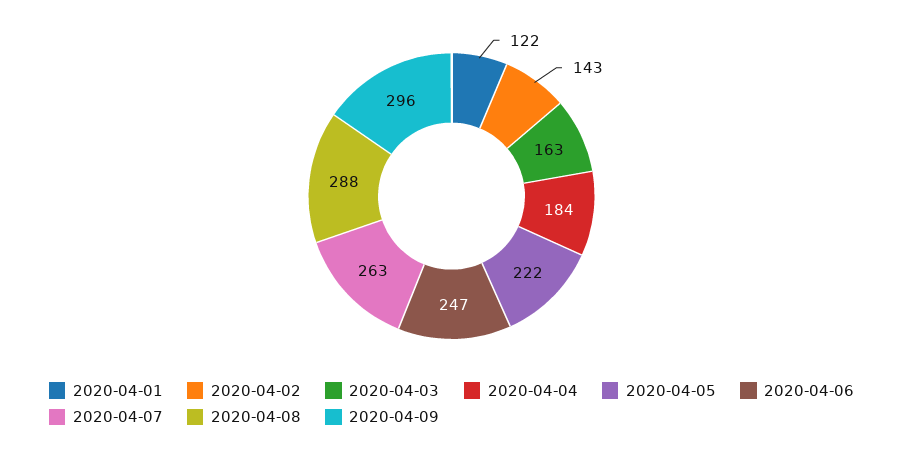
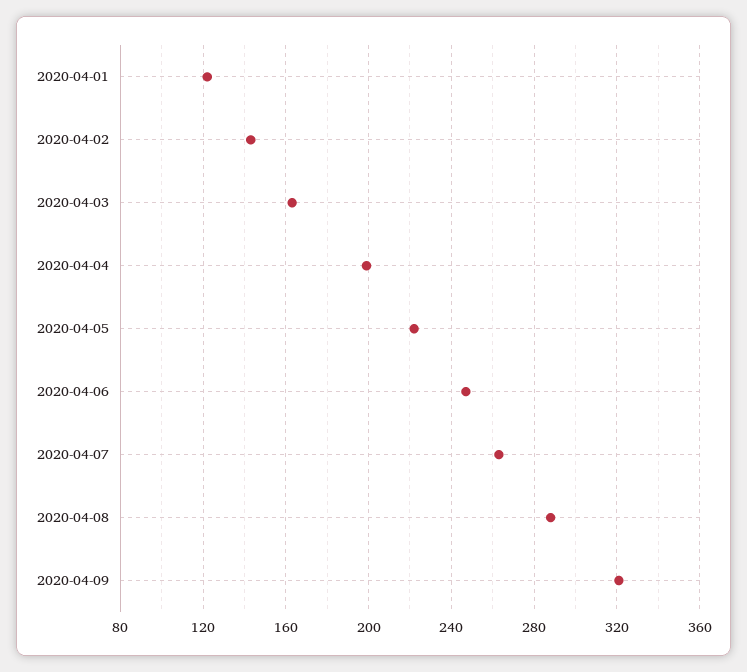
  {
    "2020-04-01": 122,
    "2020-04-02": 143,
    "2020-04-03": 163,
-   "2020-04-04": 184,
+   "2020-04-04": 200,
    "2020-04-05": 222,
    "2020-04-06": 247,
    "2020-04-07": 263,
    "2020-04-08": 288,
-   "2020-04-09": 296
+   "2020-04-09": 320
  }

